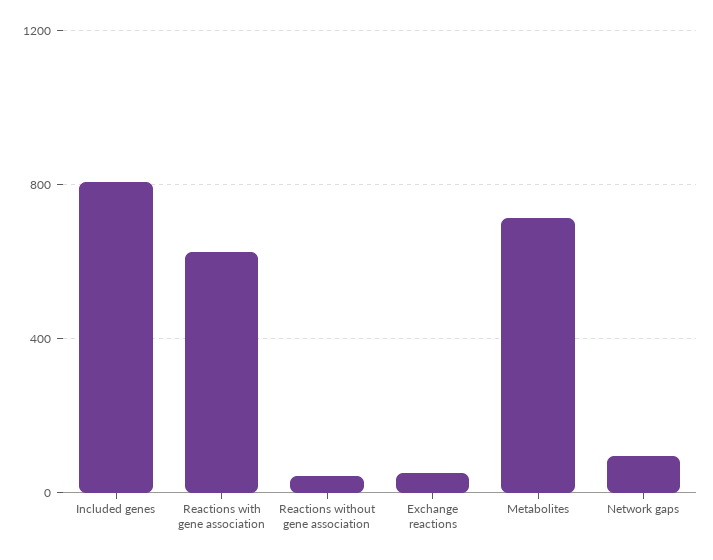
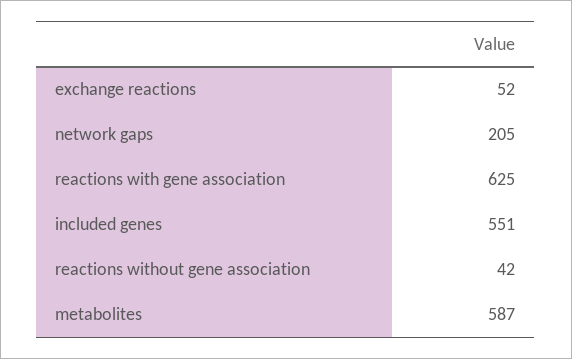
  {
-   "Included genes": 800,
+   "Included genes": 551,
    "Reactions with gene association": 625,
    "Reactions without gene association": 42,
    "Exchange reactions": 52,
-   "Metabolites": 700,
+   "Metabolites": 587,
-   "Network gaps": 100
+   "Network gaps": 205
  }

